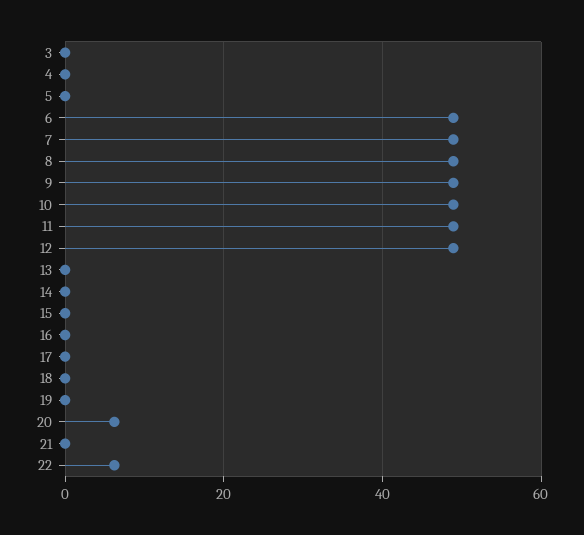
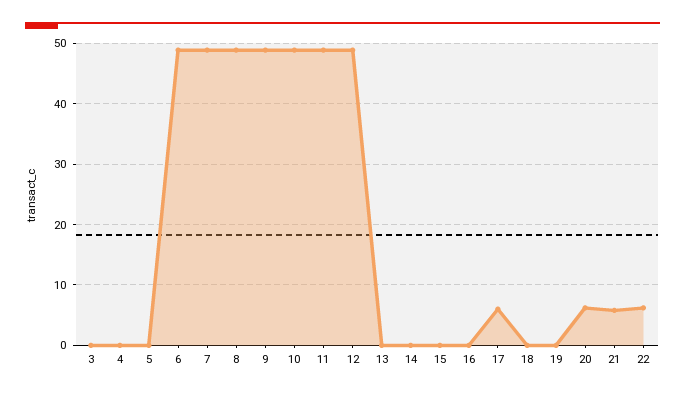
  {
    "3": 0,
    "4": 0,
    "5": 0,
    "6": 49,
    "7": 49,
    "8": 49,
    "9": 49,
    "10": 49,
    "11": 49,
    "12": 49,
    "13": 0,
    "14": 0,
    "15": 0,
    "16": 0,
-   "17": 0,
+   "17": 6,
    "18": 0,
    "19": 0,
    "20": 6,
-   "21": 0,
+   "21": 6,
    "22": 6
  }

